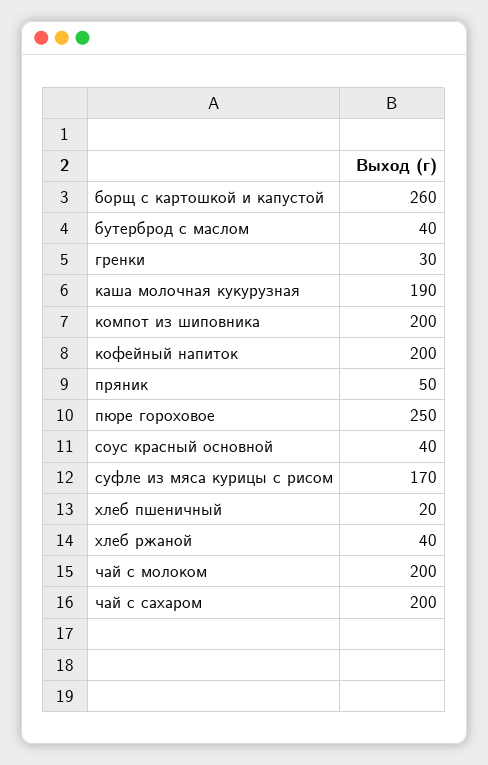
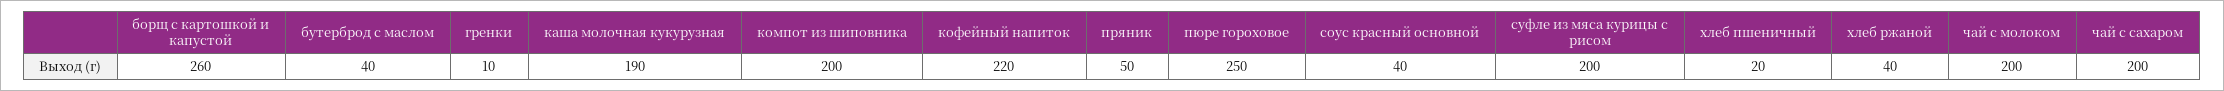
  {
    "борщ с картошкой и капустой": 260,
    "бутерброд с маслом": 40,
-   "гренки": 30,
+   "гренки": 10,
    "каша молочная кукурузная": 190,
    "компот из шиповника": 200,
-   "кофейный напиток": 200,
+   "кофейный напиток": 220,
    "пряник": 50,
    "пюре гороховое": 250,
    "соус красный основной": 40,
-   "суфле из мяса курицы с рисом": 170,
+   "суфле из мяса курицы с рисом": 200,
    "хлеб пшеничный": 20,
    "хлеб ржаной": 40,
    "чай с молоком": 200,
    "чай с сахаром": 200
  }

